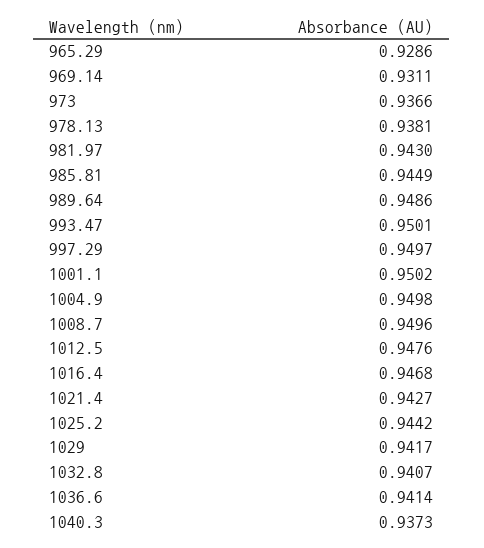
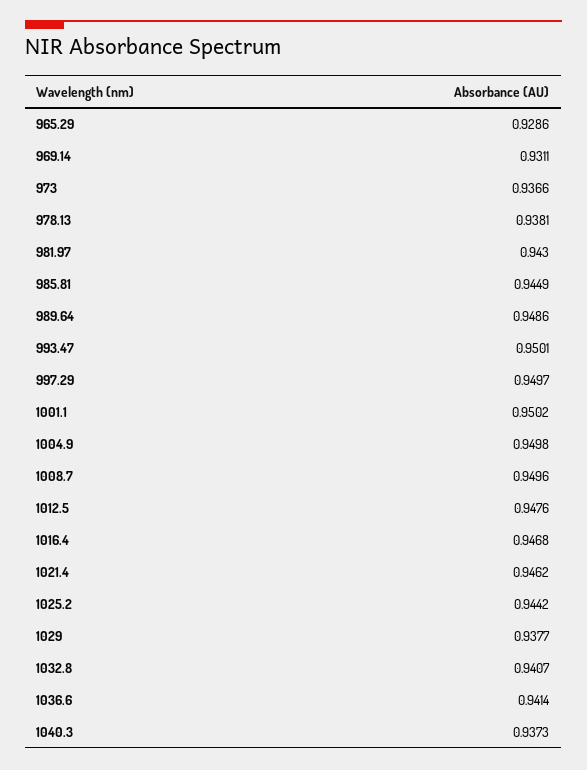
  {
    "965.29": 0.9286,
    "969.14": 0.9311,
    "973": 0.9366,
    "978.13": 0.9381,
    "981.97": 0.943,
    "985.81": 0.9449,
    "989.64": 0.9486,
    "993.47": 0.9501,
    "997.29": 0.9497,
    "1001.1": 0.9502,
    "1004.9": 0.9498,
    "1008.7": 0.9496,
    "1012.5": 0.9476,
    "1016.4": 0.9468,
-   "1021.4": 0.9427,
+   "1021.4": 0.9462,
    "1025.2": 0.9442,
-   "1029": 0.9417,
+   "1029": 0.9377,
    "1032.8": 0.9407,
    "1036.6": 0.9414,
    "1040.3": 0.9373
  }

